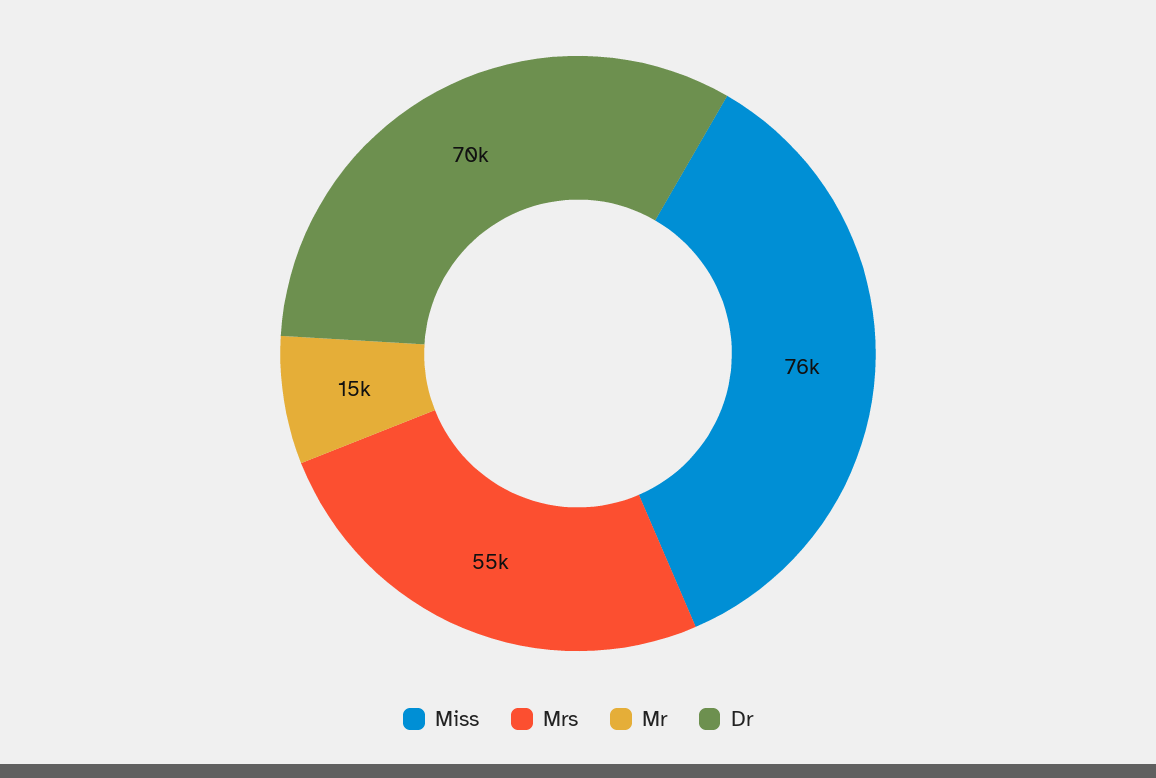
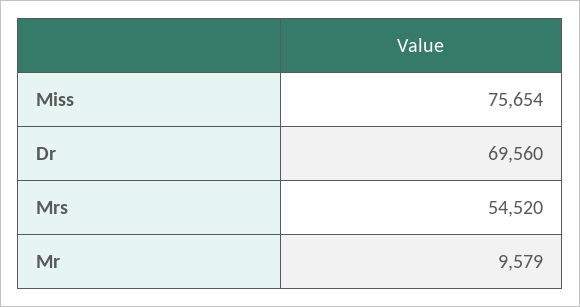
  {
    "Miss": 75654,
    "Mrs": 54520,
-   "Mr": 15000,
+   "Mr": 9579,
    "Dr": 69560
  }

